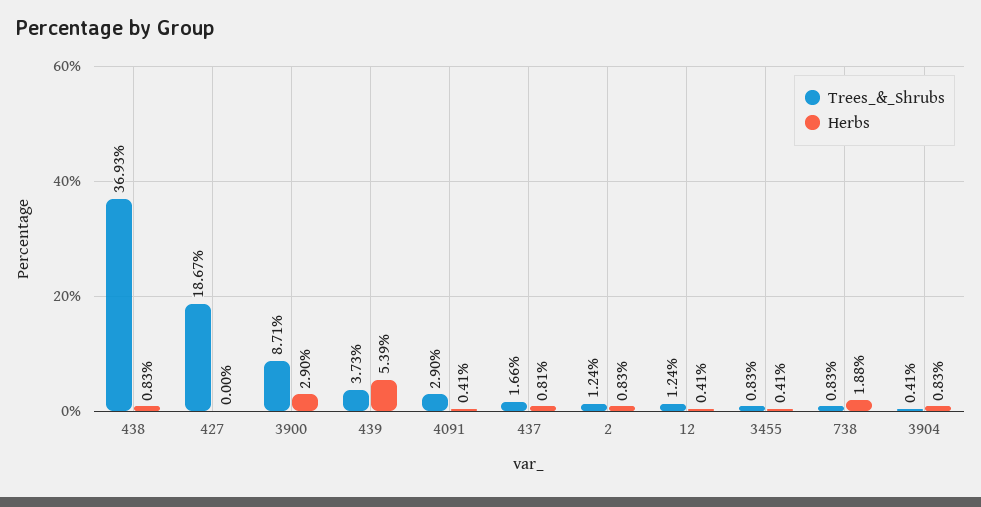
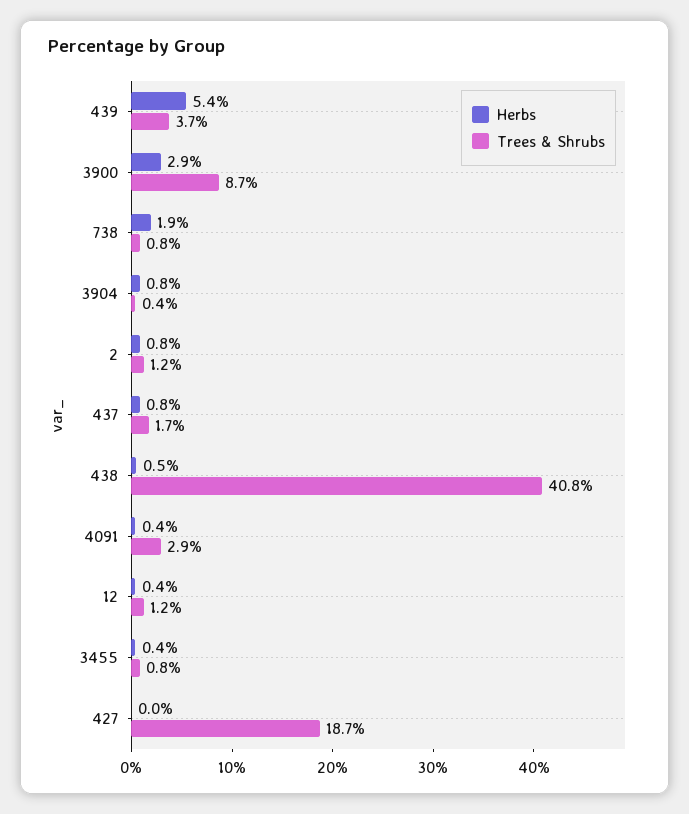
  {
    "Trees_&_Shrubs": {
-     "438": 36.93,
+     "438": 40.8,
      "427": 18.67,
      "3900": 8.71,
      "439": 3.73,
      "4091": 2.9,
      "437": 1.66,
      "2": 1.24,
      "12": 1.24,
      "3455": 0.83,
      "738": 0.83,
      "3904": 0.41
    },
    "Herbs": {
-     "438": 0.83,
+     "438": 0.5,
      "427": 0,
      "3900": 2.9,
      "439": 5.39,
      "4091": 0.41,
      "437": 0.81,
      "2": 0.83,
      "12": 0.41,
      "3455": 0.41,
      "738": 1.88,
      "3904": 0.83
    }
  }

